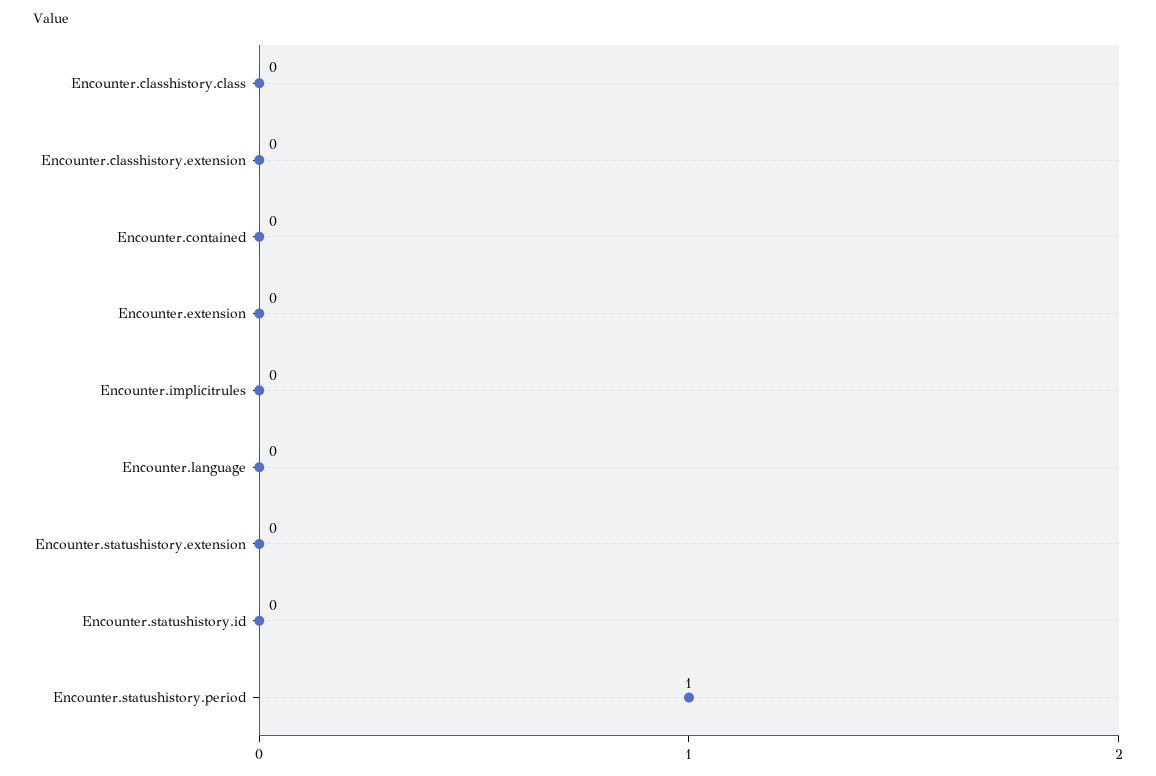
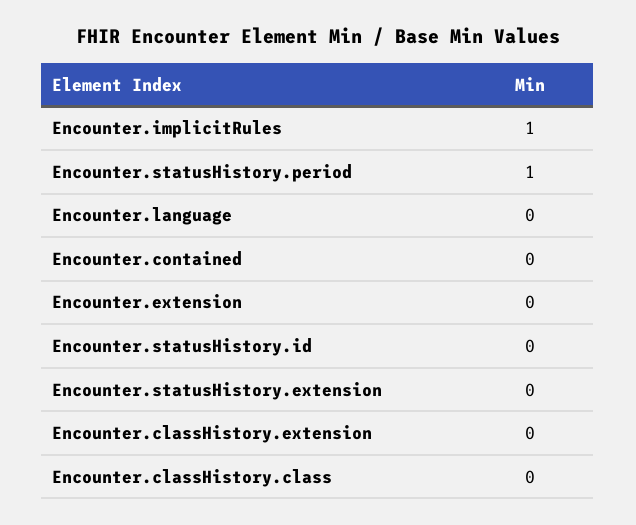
  {
    "Encounter.classhistory.class": 0,
    "Encounter.classhistory.extension": 0,
    "Encounter.contained": 0,
    "Encounter.extension": 0,
-   "Encounter.implicitrules": 0,
+   "Encounter.implicitrules": 1,
    "Encounter.language": 0,
    "Encounter.statushistory.extension": 0,
    "Encounter.statushistory.id": 0,
    "Encounter.statushistory.period": 1
  }

